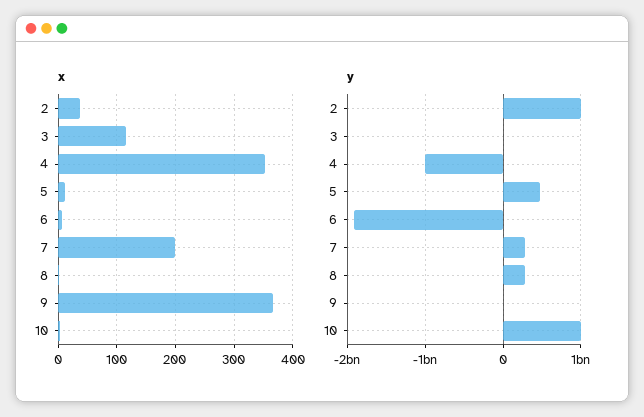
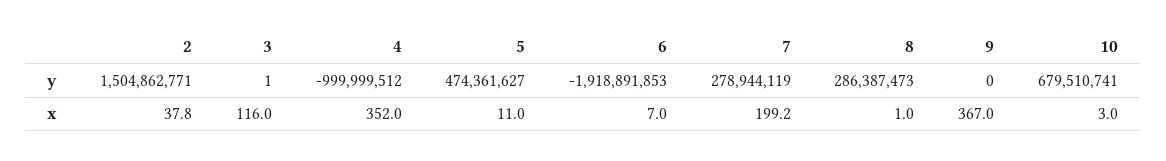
  {
    "x": {
      "2": 37.8,
      "3": 116,
      "4": 352,
      "5": 11,
      "6": 7,
      "7": 199.2,
      "8": 1,
      "9": 367,
      "10": 3
    },
    "y": {
-     "2": 1000000000,
+     "2": 1504862771,
      "3": 1,
      "4": -999999512,
      "5": 474361627,
      "6": -1918891853,
      "7": 278944119,
      "8": 286387473,
      "9": 0,
-     "10": 1000000000
+     "10": 679510741
    }
  }

